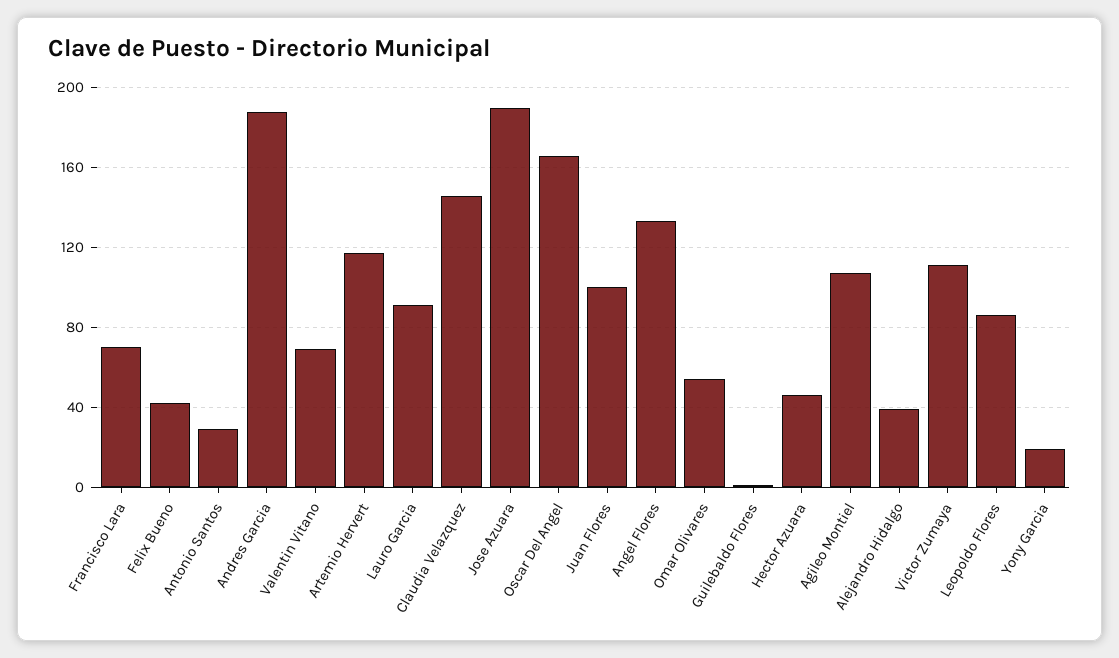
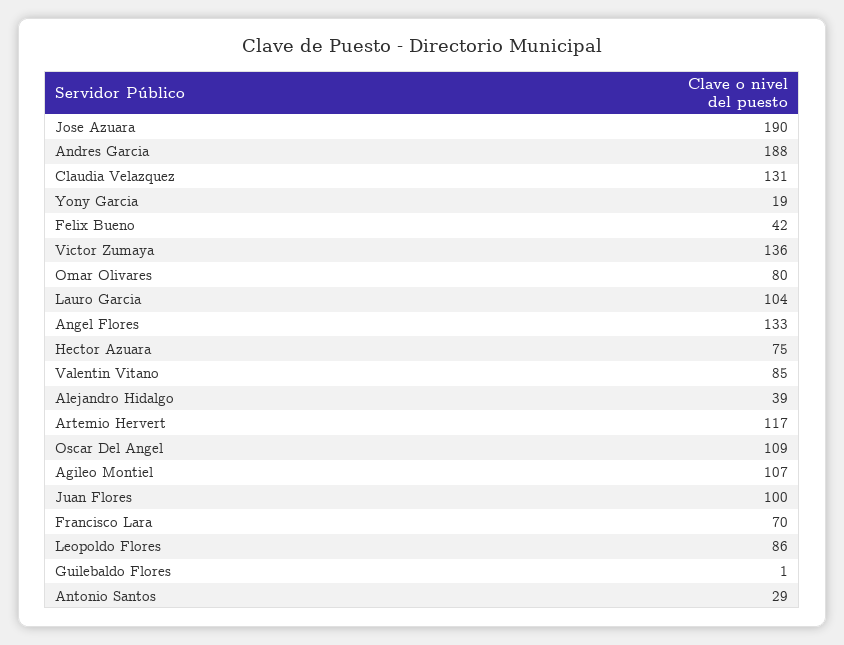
  {
    "Francisco Lara": 70,
    "Felix Bueno": 42,
    "Antonio Santos": 29,
    "Andres Garcia": 188,
-   "Valentin Vitano": 70,
+   "Valentin Vitano": 85,
    "Artemio Hervert": 117,
-   "Lauro Garcia": 90,
+   "Lauro Garcia": 104,
-   "Claudia Velazquez": 145,
+   "Claudia Velazquez": 131,
    "Jose Azuara": 190,
-   "Oscar Del Angel": 165,
+   "Oscar Del Angel": 109,
    "Juan Flores": 100,
    "Angel Flores": 133,
-   "Omar Olivares": 55,
+   "Omar Olivares": 80,
    "Guilebaldo Flores": 1,
-   "Hector Azuara": 45,
+   "Hector Azuara": 75,
    "Agileo Montiel": 107,
    "Alejandro Hidalgo": 39,
-   "Victor Zumaya": 110,
+   "Victor Zumaya": 136,
    "Leopoldo Flores": 86,
    "Yony Garcia": 19
  }

